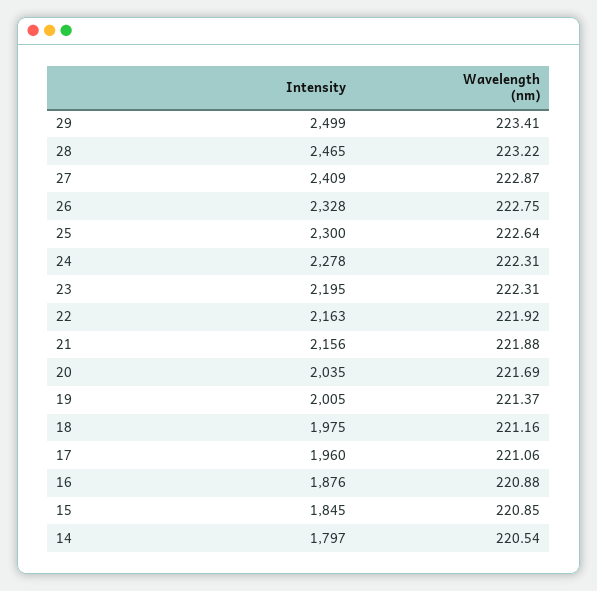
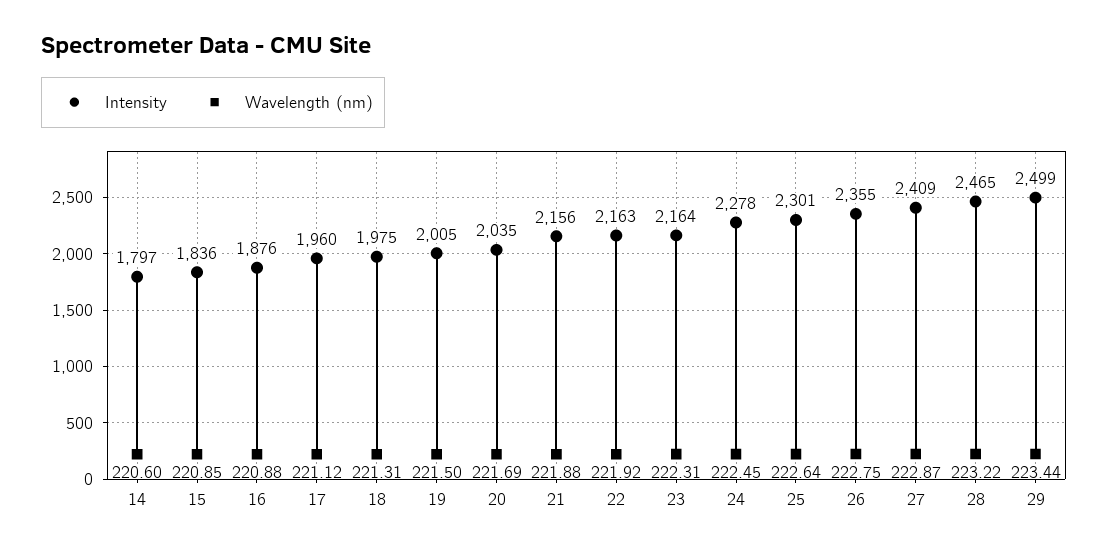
  {
    "Intensity": {
      "29": 2499,
      "28": 2465,
      "27": 2409,
-     "26": 2328,
+     "26": 2355,
-     "25": 2300,
+     "25": 2301,
      "24": 2278,
-     "23": 2195,
+     "23": 2164,
      "22": 2163,
      "21": 2156,
      "20": 2035,
      "19": 2005,
      "18": 1975,
      "17": 1960,
      "16": 1876,
-     "15": 1845,
+     "15": 1836,
      "14": 1797
    },
    "Wavelength (nm)": {
-     "29": 223.41,
+     "29": 223.44,
      "28": 223.22,
      "27": 222.87,
      "26": 222.75,
      "25": 222.64,
-     "24": 222.31,
+     "24": 222.45,
      "23": 222.31,
      "22": 221.92,
      "21": 221.88,
      "20": 221.69,
-     "19": 221.37,
+     "19": 221.5,
-     "18": 221.16,
+     "18": 221.31,
-     "17": 221.06,
+     "17": 221.12,
      "16": 220.88,
      "15": 220.85,
-     "14": 220.54
+     "14": 220.6
    }
  }

